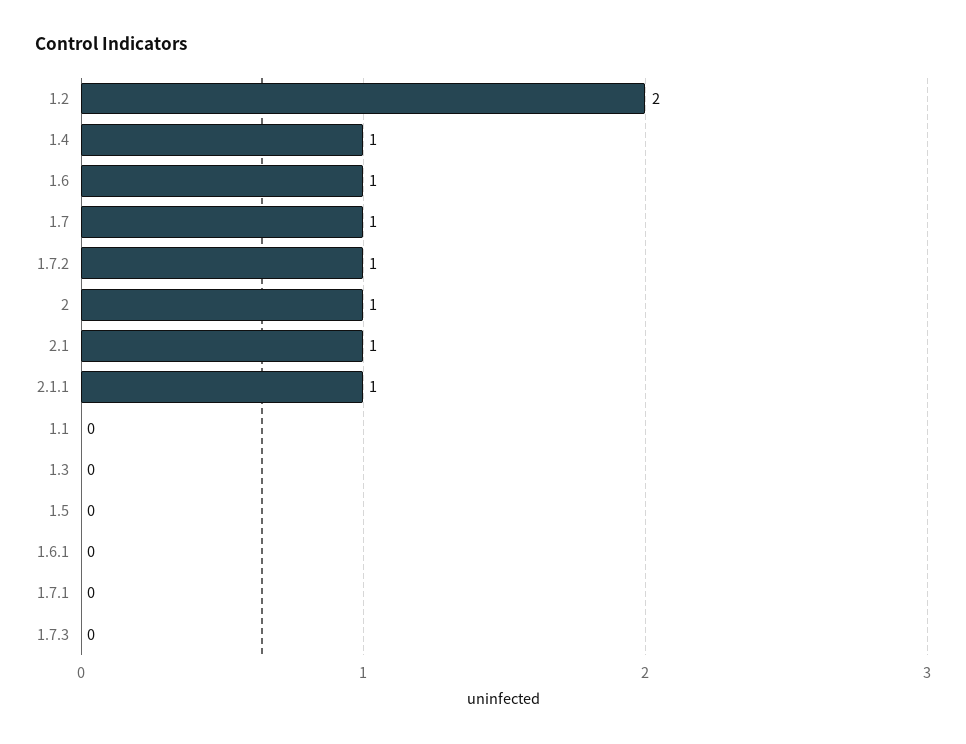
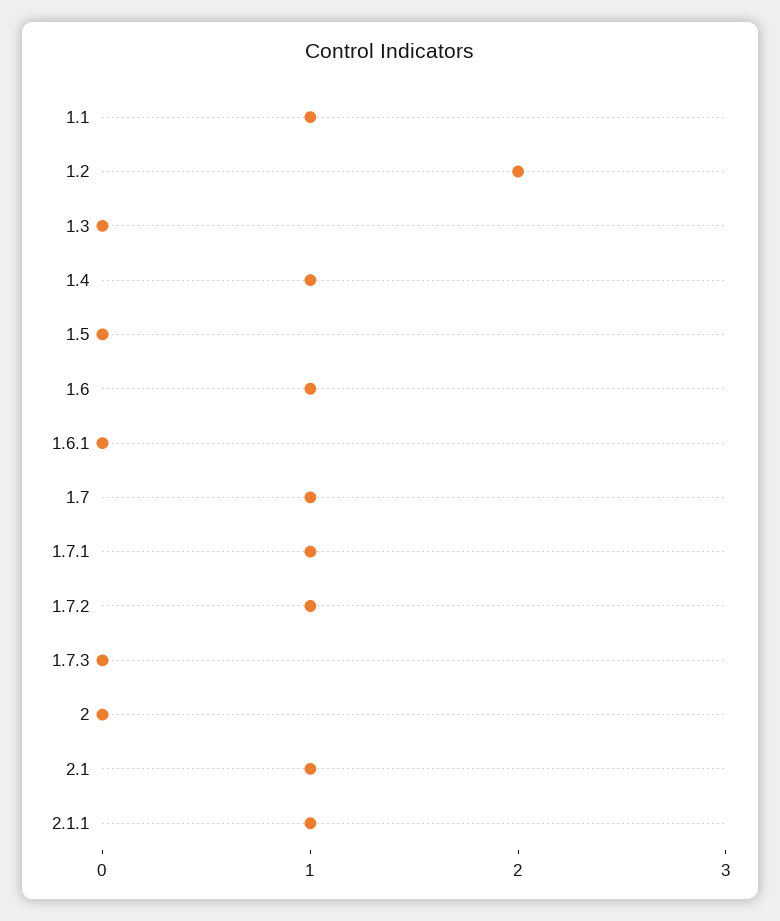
  {
    "1.2": 2,
    "1.4": 1,
    "1.6": 1,
    "1.7": 1,
    "1.7.2": 1,
-   "2": 1,
+   "2": 0,
    "2.1": 1,
    "2.1.1": 1,
-   "1.1": 0,
+   "1.1": 1,
    "1.3": 0,
    "1.5": 0,
    "1.6.1": 0,
-   "1.7.1": 0,
+   "1.7.1": 1,
    "1.7.3": 0
  }

